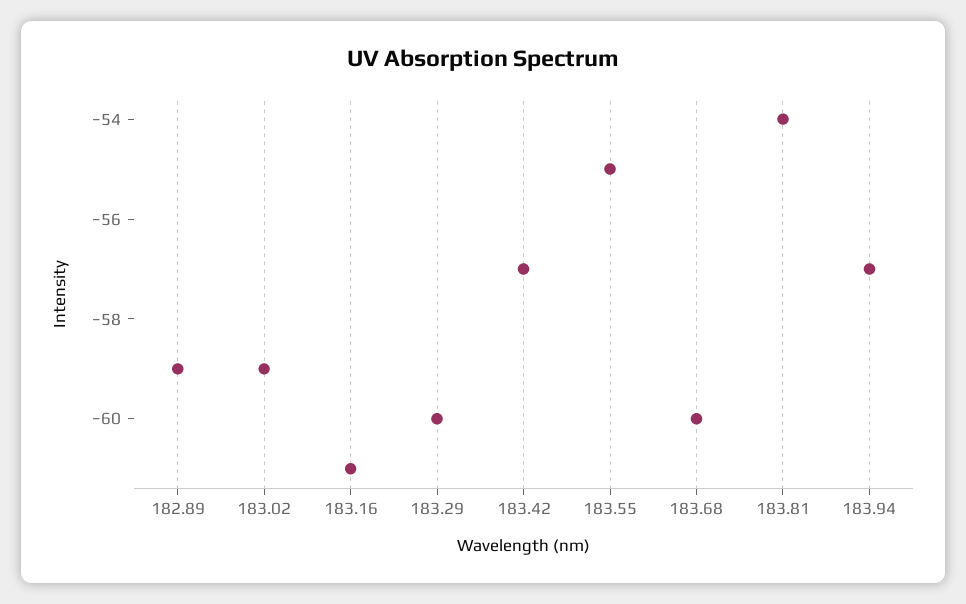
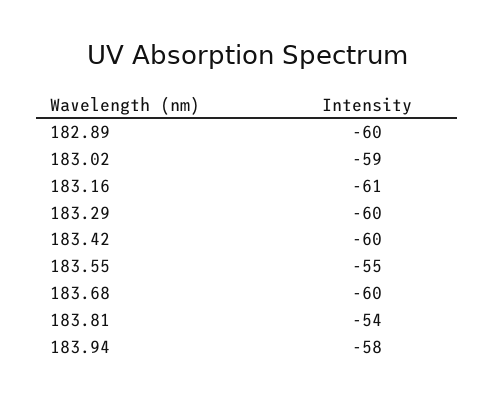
  {
-   "182.89": -59,
+   "182.89": -60,
    "183.02": -59,
    "183.16": -61,
    "183.29": -60,
-   "183.42": -57,
+   "183.42": -60,
    "183.55": -55,
    "183.68": -60,
    "183.81": -54,
-   "183.94": -57
+   "183.94": -58
  }

